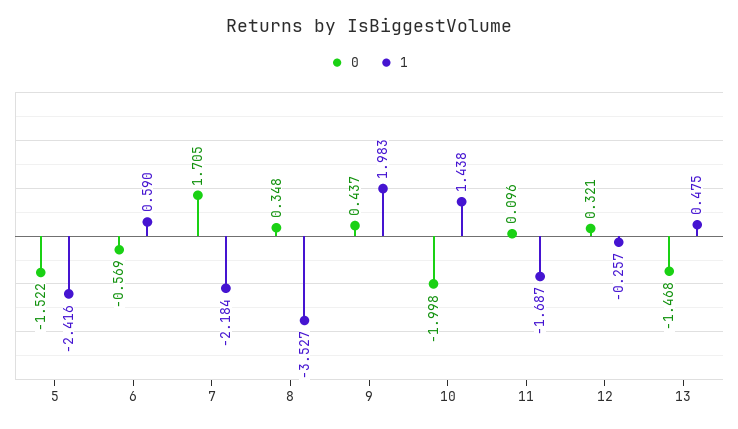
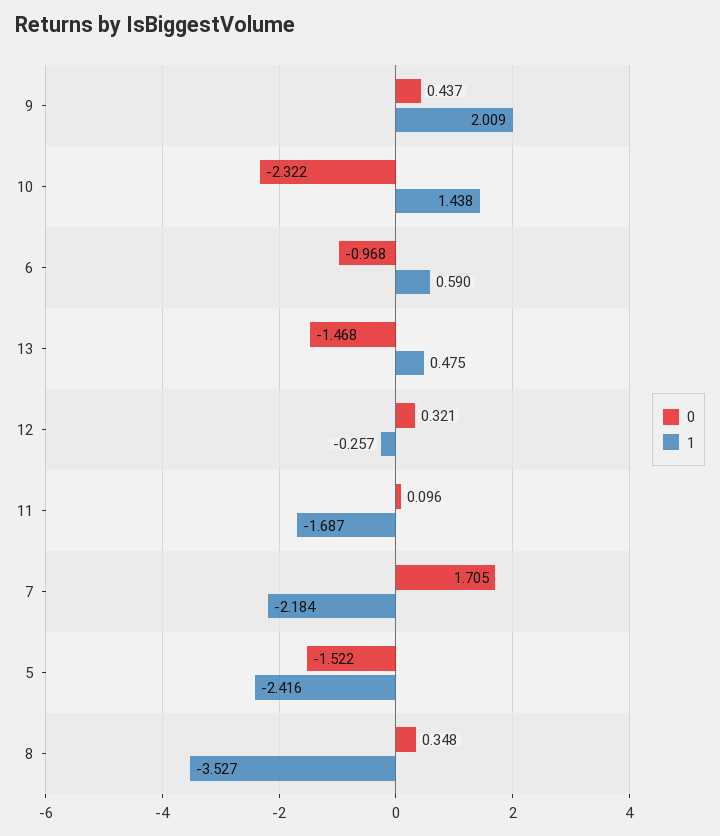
  {
    "0": {
      "5": -1.522,
-     "6": -0.569,
+     "6": -0.968,
      "7": 1.705,
      "8": 0.348,
      "9": 0.437,
-     "10": -1.998,
+     "10": -2.322,
      "11": 0.096,
      "12": 0.321,
      "13": -1.468
    },
    "1": {
      "5": -2.416,
      "6": 0.59,
      "7": -2.184,
      "8": -3.527,
-     "9": 1.983,
+     "9": 2.009,
      "10": 1.438,
      "11": -1.687,
      "12": -0.257,
      "13": 0.475
    }
  }

